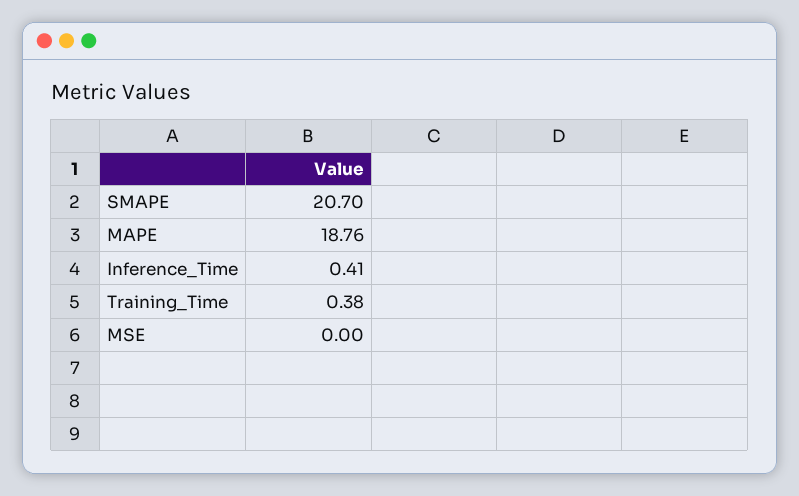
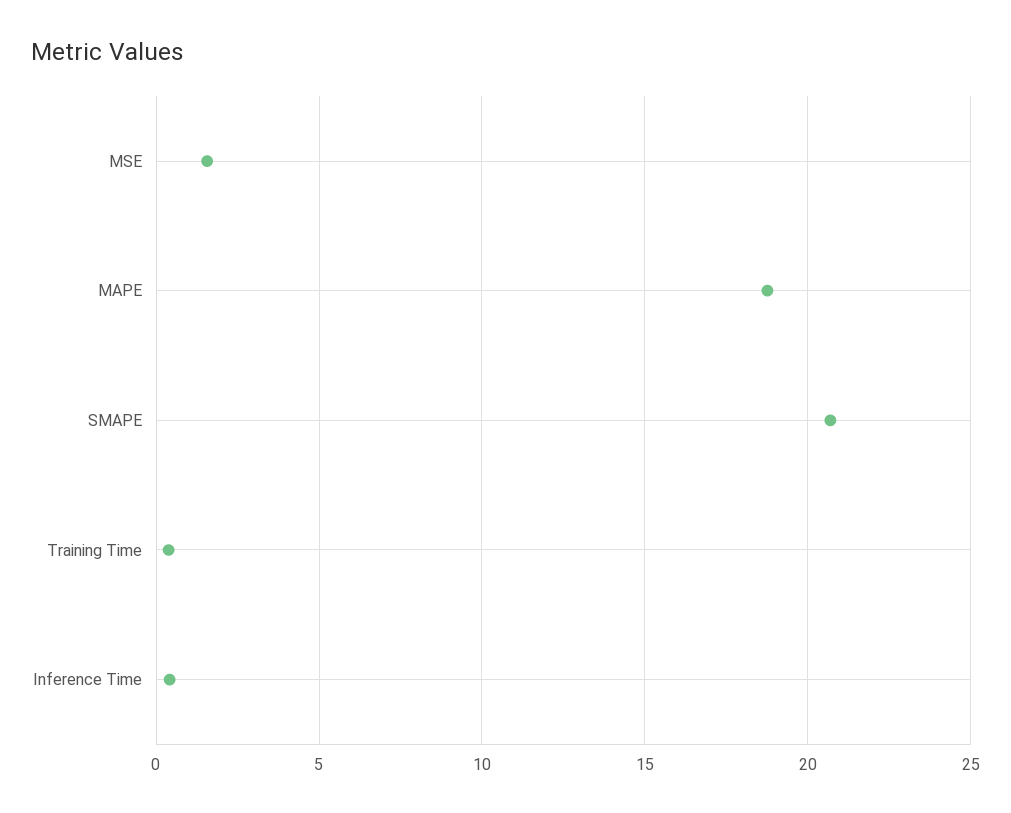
  {
    "SMAPE": 20.7,
    "MAPE": 18.76,
    "Inference_Time": 0.41,
    "Training_Time": 0.38,
-   "MSE": 0
+   "MSE": 1.5
  }

